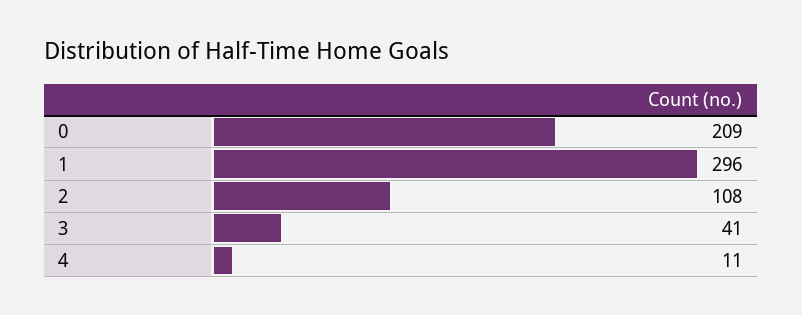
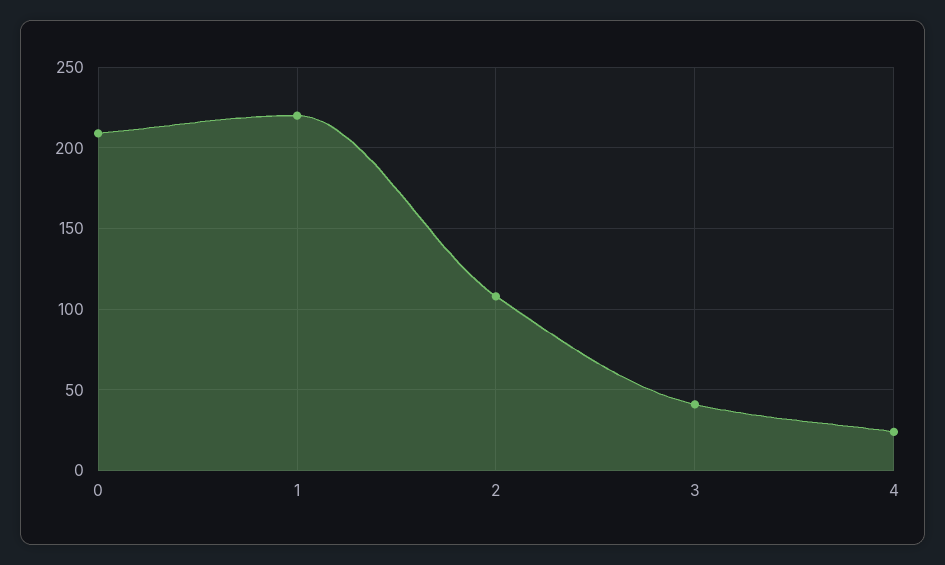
  {
    "0": 209,
-   "1": 296,
+   "1": 220,
    "2": 108,
    "3": 41,
-   "4": 11
+   "4": 25
  }

